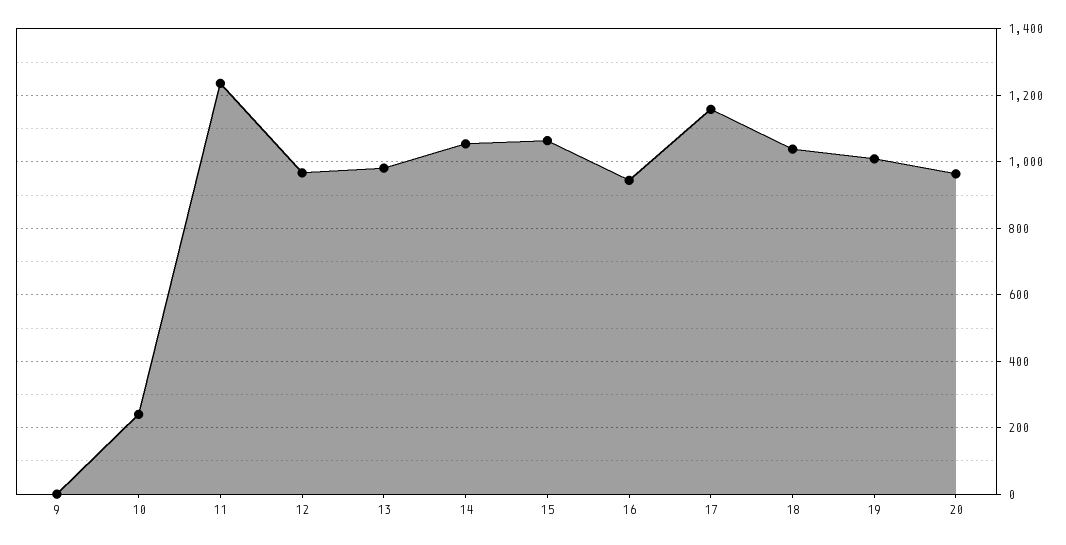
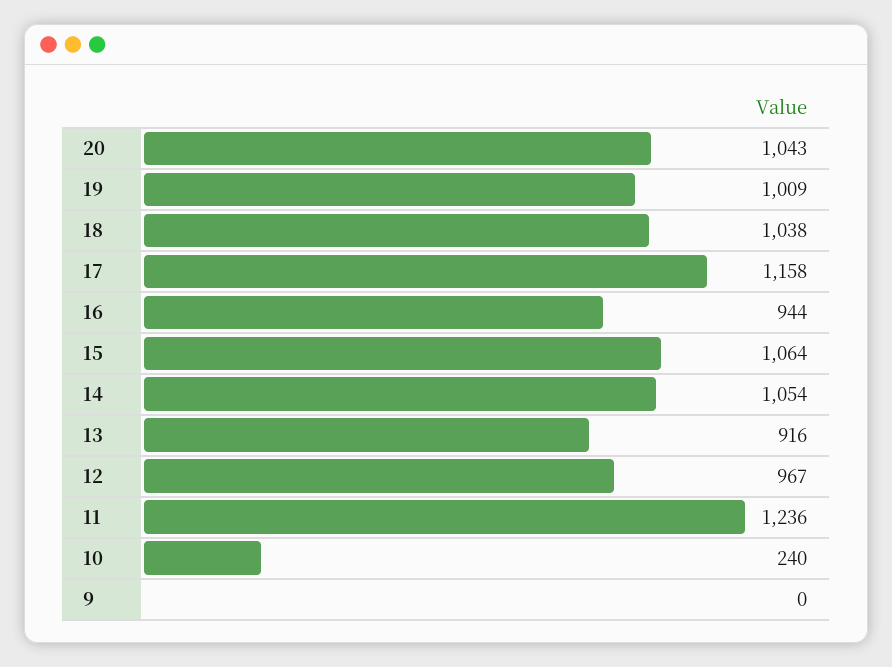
  {
    "9": 0,
    "10": 240,
    "11": 1236,
    "12": 967,
-   "13": 980,
+   "13": 916,
    "14": 1054,
    "15": 1064,
    "16": 944,
    "17": 1158,
    "18": 1038,
    "19": 1009,
-   "20": 960
+   "20": 1043
  }

